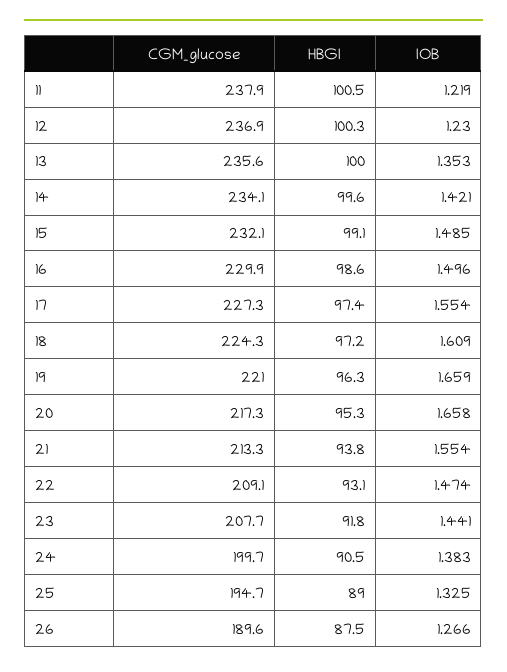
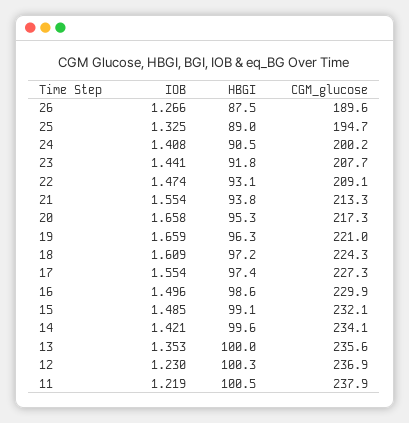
  {
    "CGM_glucose": {
      "11": 237.9,
      "12": 236.9,
      "13": 235.6,
      "14": 234.1,
      "15": 232.1,
      "16": 229.9,
      "17": 227.3,
      "18": 224.3,
      "19": 221,
      "20": 217.3,
      "21": 213.3,
      "22": 209.1,
      "23": 207.7,
-     "24": 199.7,
+     "24": 200.2,
      "25": 194.7,
      "26": 189.6
    },
    "HBGI": {
      "11": 100.5,
      "12": 100.3,
      "13": 100,
      "14": 99.6,
      "15": 99.1,
      "16": 98.6,
      "17": 97.4,
      "18": 97.2,
      "19": 96.3,
      "20": 95.3,
      "21": 93.8,
      "22": 93.1,
      "23": 91.8,
      "24": 90.5,
      "25": 89,
      "26": 87.5
    },
    "IOB": {
      "11": 1.219,
      "12": 1.23,
      "13": 1.353,
      "14": 1.421,
      "15": 1.485,
      "16": 1.496,
      "17": 1.554,
      "18": 1.609,
      "19": 1.659,
      "20": 1.658,
      "21": 1.554,
      "22": 1.474,
      "23": 1.441,
-     "24": 1.383,
+     "24": 1.408,
      "25": 1.325,
      "26": 1.266
    }
  }

